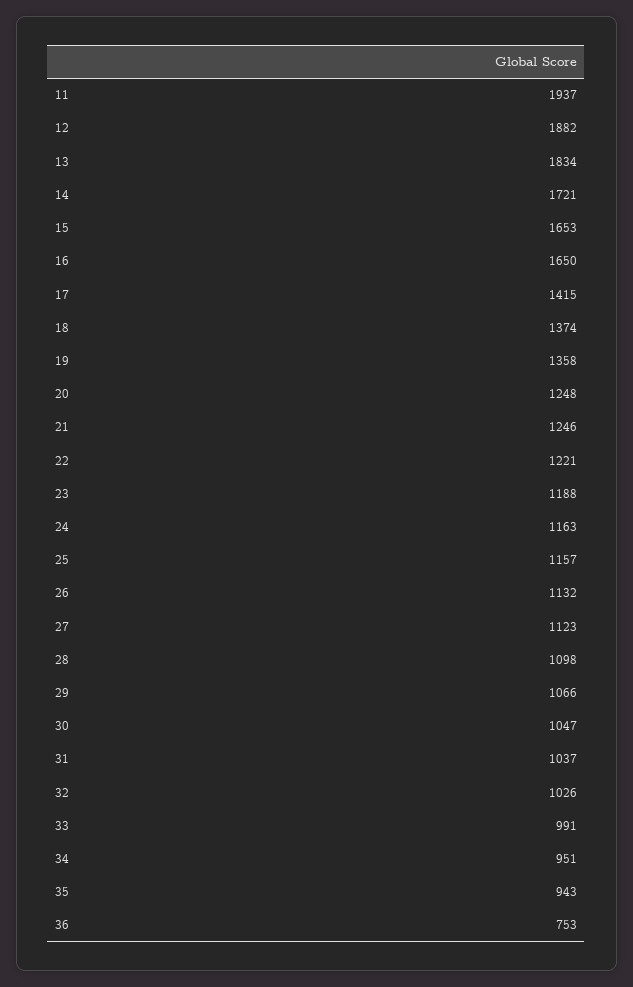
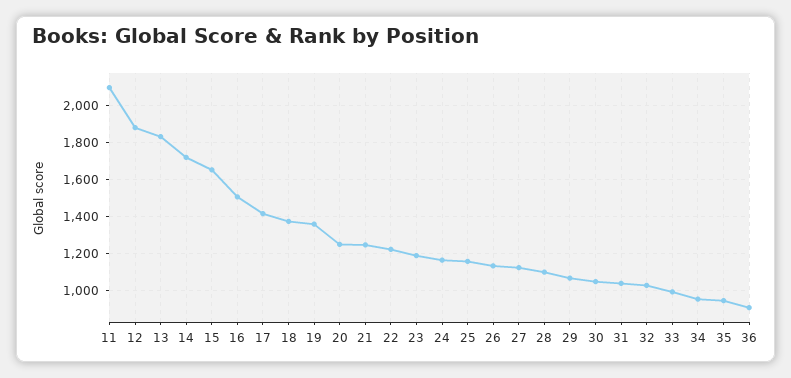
  {
-   "11": 1937,
+   "11": 2100,
    "12": 1882,
    "13": 1834,
    "14": 1721,
    "15": 1653,
-   "16": 1650,
+   "16": 1500,
    "17": 1415,
    "18": 1374,
    "19": 1358,
    "20": 1248,
    "21": 1246,
    "22": 1221,
    "23": 1188,
    "24": 1163,
    "25": 1157,
    "26": 1132,
    "27": 1123,
    "28": 1098,
    "29": 1066,
    "30": 1047,
    "31": 1037,
    "32": 1026,
    "33": 991,
    "34": 951,
    "35": 943,
-   "36": 753
+   "36": 900
  }

